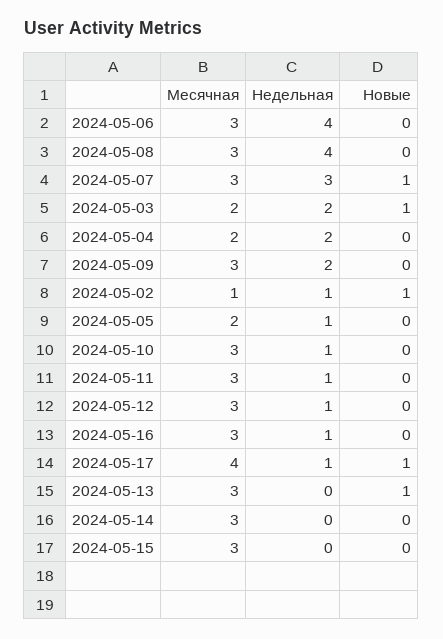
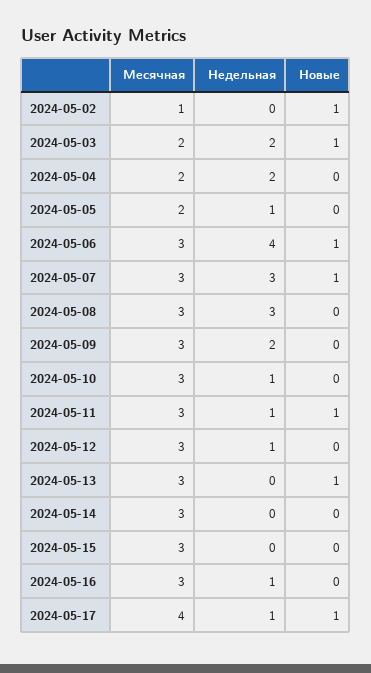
  {
    "Месячная": {
      "2024-05-06": 3,
      "2024-05-08": 3,
      "2024-05-07": 3,
      "2024-05-03": 2,
      "2024-05-04": 2,
      "2024-05-09": 3,
      "2024-05-02": 1,
      "2024-05-05": 2,
      "2024-05-10": 3,
      "2024-05-11": 3,
      "2024-05-12": 3,
      "2024-05-16": 3,
      "2024-05-17": 4,
      "2024-05-13": 3,
      "2024-05-14": 3,
      "2024-05-15": 3
    },
    "Недельная": {
      "2024-05-06": 4,
-     "2024-05-08": 4,
+     "2024-05-08": 3,
      "2024-05-07": 3,
      "2024-05-03": 2,
      "2024-05-04": 2,
      "2024-05-09": 2,
-     "2024-05-02": 1,
+     "2024-05-02": 0,
      "2024-05-05": 1,
      "2024-05-10": 1,
      "2024-05-11": 1,
      "2024-05-12": 1,
      "2024-05-16": 1,
      "2024-05-17": 1,
      "2024-05-13": 0,
      "2024-05-14": 0,
      "2024-05-15": 0
    },
    "Новые": {
-     "2024-05-06": 0,
+     "2024-05-06": 1,
      "2024-05-08": 0,
      "2024-05-07": 1,
      "2024-05-03": 1,
      "2024-05-04": 0,
      "2024-05-09": 0,
      "2024-05-02": 1,
      "2024-05-05": 0,
      "2024-05-10": 0,
-     "2024-05-11": 0,
+     "2024-05-11": 1,
      "2024-05-12": 0,
      "2024-05-16": 0,
      "2024-05-17": 1,
      "2024-05-13": 1,
      "2024-05-14": 0,
      "2024-05-15": 0
    }
  }

